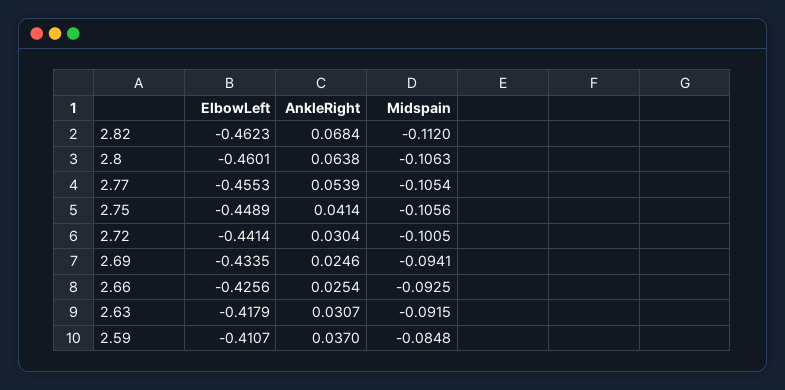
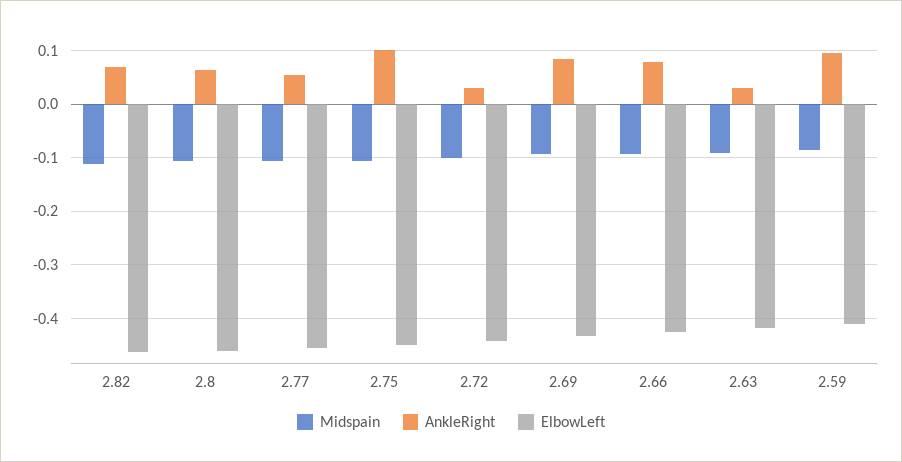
  {
    "ElbowLeft": {
      "2.82": -0.4623,
      "2.8": -0.4601,
      "2.77": -0.4553,
      "2.75": -0.4489,
      "2.72": -0.4414,
      "2.69": -0.4335,
      "2.66": -0.4256,
      "2.63": -0.4179,
      "2.59": -0.4107
    },
    "AnkleRight": {
      "2.82": 0.0684,
      "2.8": 0.0638,
      "2.77": 0.0539,
-     "2.75": 0.0414,
+     "2.75": 0.1,
      "2.72": 0.0304,
-     "2.69": 0.0246,
+     "2.69": 0.08,
-     "2.66": 0.0254,
+     "2.66": 0.08,
      "2.63": 0.0307,
-     "2.59": 0.037
+     "2.59": 0.1
    },
    "Midspain": {
      "2.82": -0.112,
      "2.8": -0.1063,
      "2.77": -0.1054,
      "2.75": -0.1056,
      "2.72": -0.1005,
      "2.69": -0.0941,
      "2.66": -0.0925,
      "2.63": -0.0915,
      "2.59": -0.0848
    }
  }

